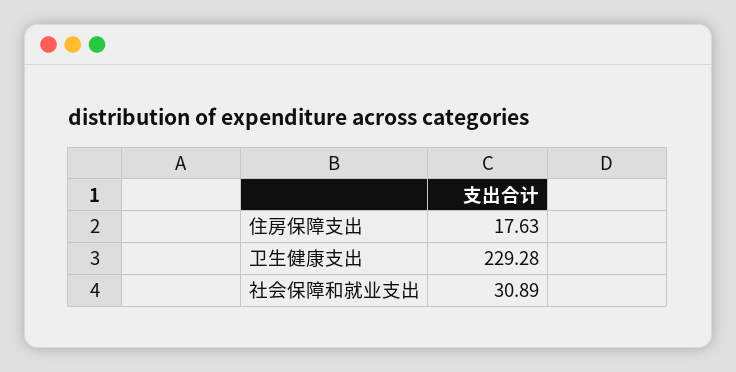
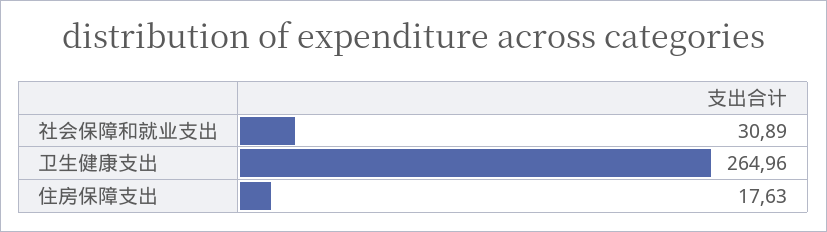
  {
    "住房保障支出": 17.63,
-   "卫生健康支出": 229.28,
+   "卫生健康支出": 264.96,
    "社会保障和就业支出": 30.89
  }

